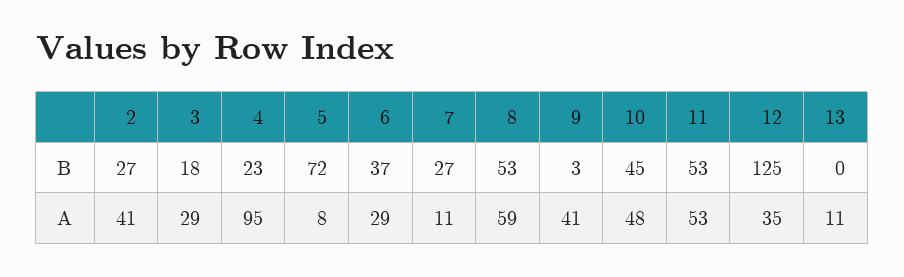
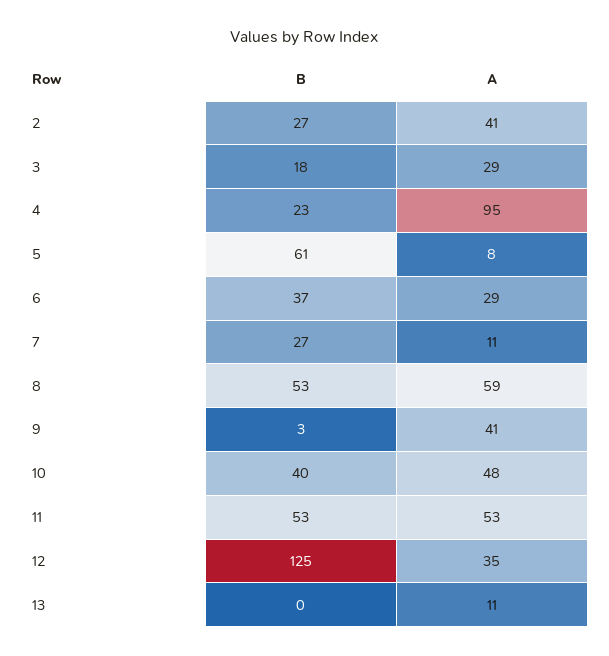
  {
    "2": {
      "B": 27,
      "A": 41
    },
    "3": {
      "B": 18,
      "A": 29
    },
    "4": {
      "B": 23,
      "A": 95
    },
    "5": {
-     "B": 72,
+     "B": 61,
      "A": 8
    },
    "6": {
      "B": 37,
      "A": 29
    },
    "7": {
      "B": 27,
      "A": 11
    },
    "8": {
      "B": 53,
      "A": 59
    },
    "9": {
      "B": 3,
      "A": 41
    },
    "10": {
-     "B": 45,
+     "B": 40,
      "A": 48
    },
    "11": {
      "B": 53,
      "A": 53
    },
    "12": {
      "B": 125,
      "A": 35
    },
    "13": {
      "B": 0,
      "A": 11
    }
  }

